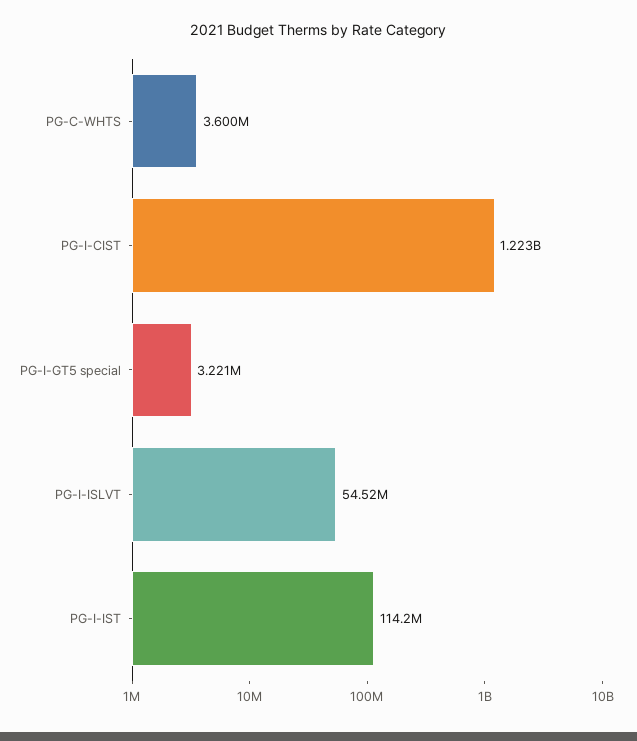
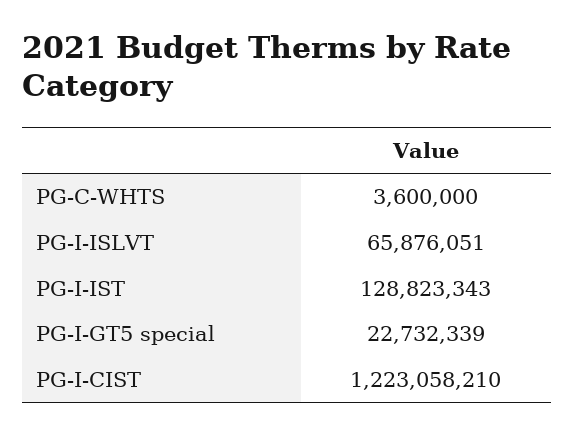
  {
    "PG-C-WHTS": 3600000,
    "PG-I-CIST": 1223058210,
-   "PG-I-GT5 special": 3221000,
+   "PG-I-GT5 special": 22732339,
-   "PG-I-ISLVT": 54520000,
+   "PG-I-ISLVT": 65876051,
-   "PG-I-IST": 114200000
+   "PG-I-IST": 128823343
  }

